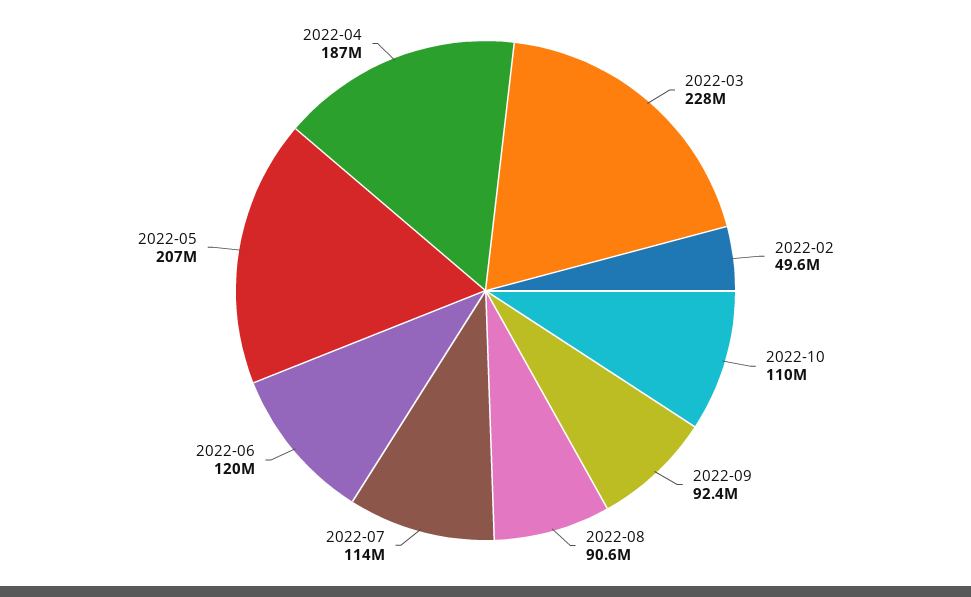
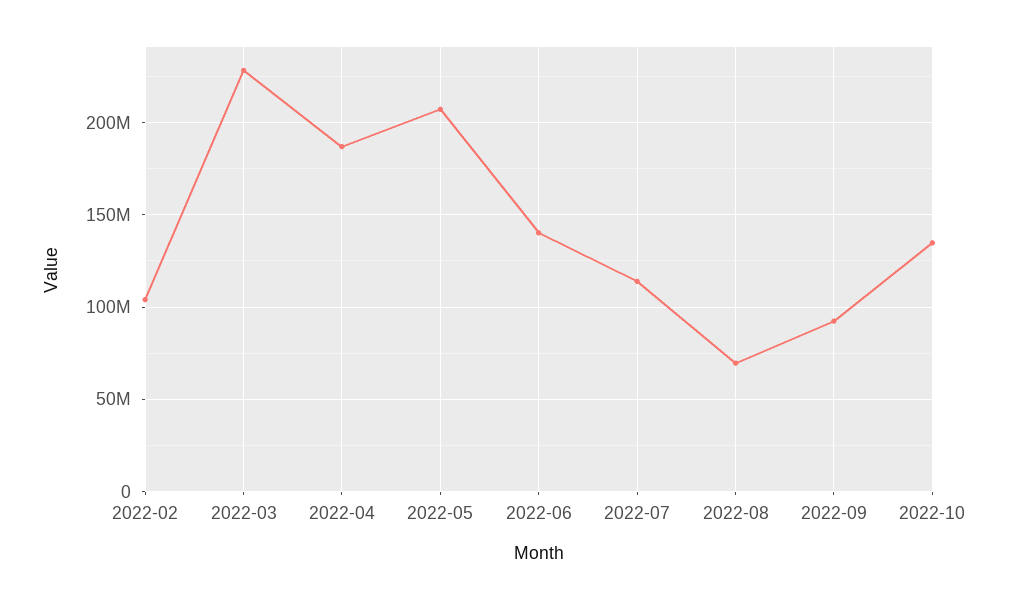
  {
    "2022-03": 228000000,
-   "2022-02": 49600000,
+   "2022-02": 105000000,
-   "2022-10": 110000000,
+   "2022-10": 135000000,
    "2022-09": 92400000,
-   "2022-08": 90600000,
+   "2022-08": 70000000,
    "2022-07": 114000000,
-   "2022-06": 120000000,
+   "2022-06": 140000000,
    "2022-05": 207000000,
    "2022-04": 187000000
  }

